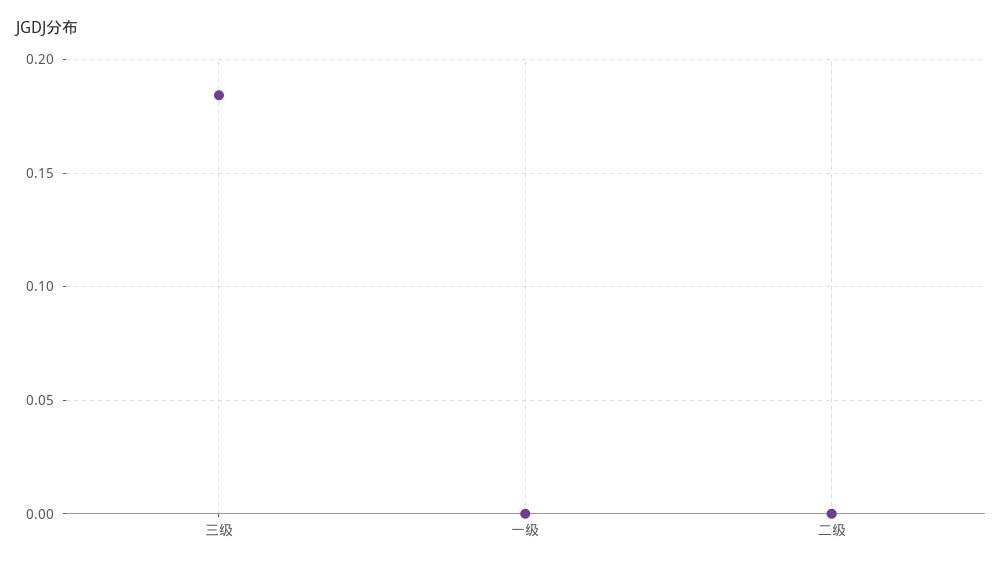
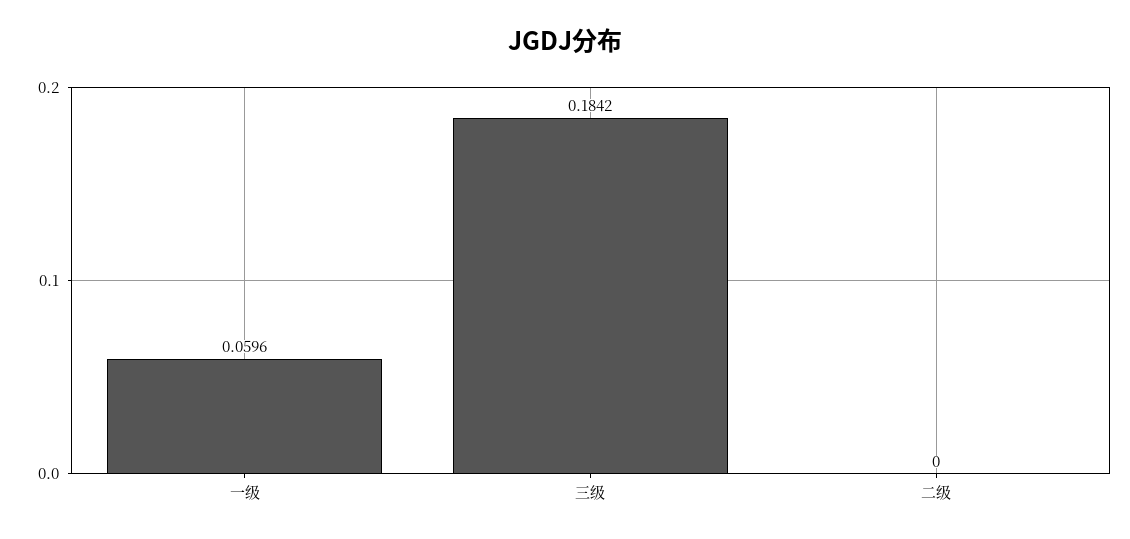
  {
    "三级": 0.1842,
-   "一级": 0,
+   "一级": 0.0596,
    "二级": 0
  }

